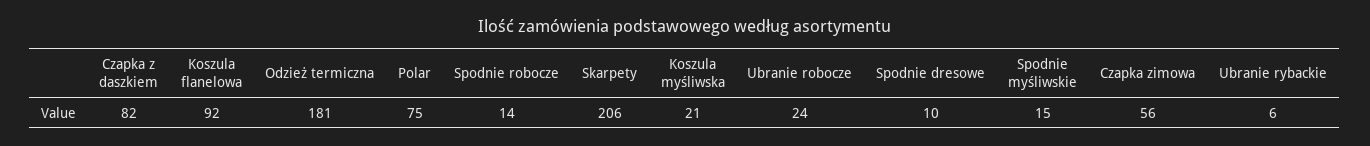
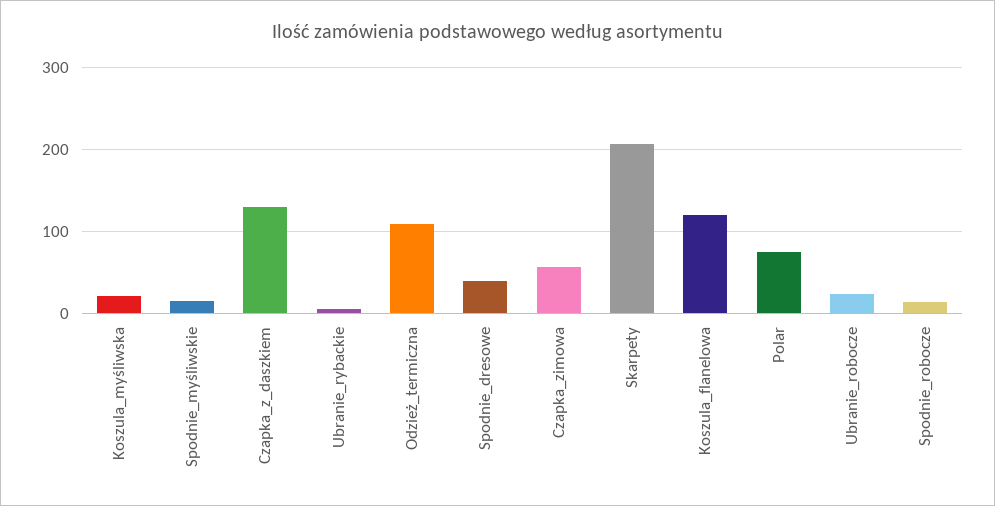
  {
-   "Czapka z daszkiem": 82,
+   "Czapka z daszkiem": 130,
-   "Koszula flanelowa": 92,
+   "Koszula flanelowa": 120,
-   "Odzież termiczna": 181,
+   "Odzież termiczna": 110,
    "Polar": 75,
    "Spodnie robocze": 14,
    "Skarpety": 206,
    "Koszula myśliwska": 21,
    "Ubranie robocze": 24,
-   "Spodnie dresowe": 10,
+   "Spodnie dresowe": 40,
    "Spodnie myśliwskie": 15,
    "Czapka zimowa": 56,
    "Ubranie rybackie": 6
  }

